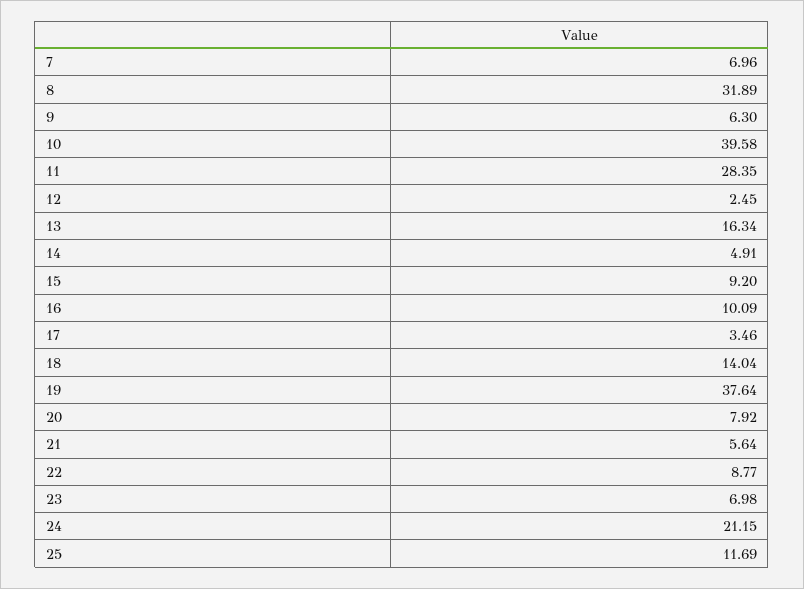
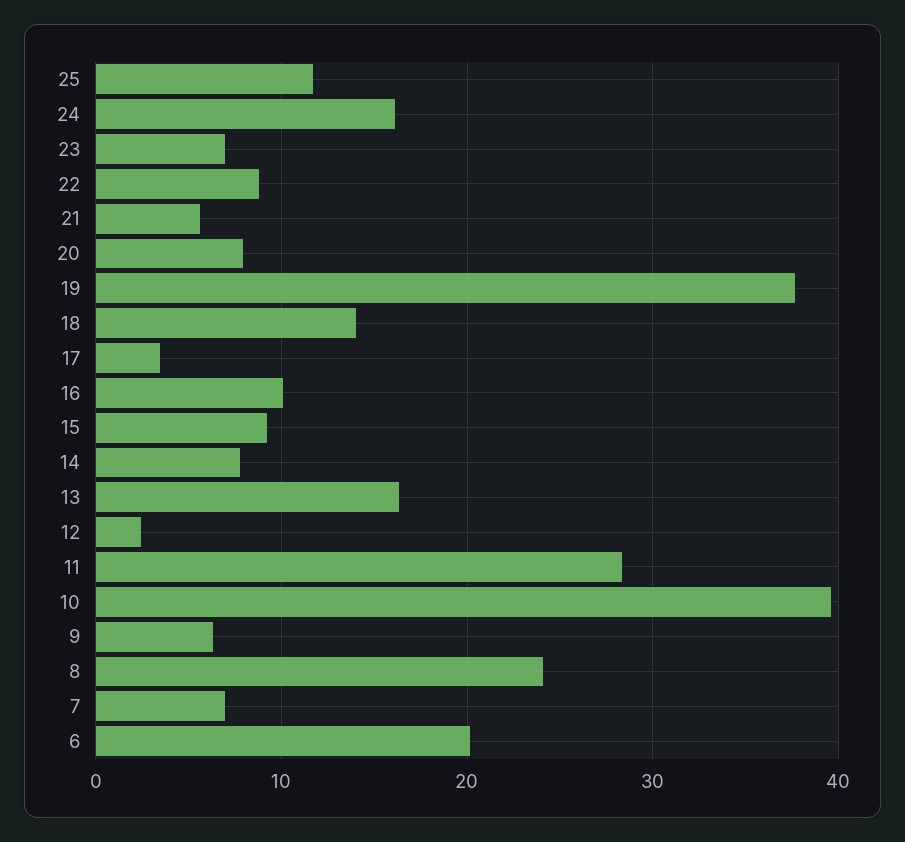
  {
    "7": 6.96,
-   "8": 31.89,
+   "8": 24,
    "9": 6.3,
    "10": 39.58,
    "11": 28.35,
    "12": 2.45,
    "13": 16.34,
-   "14": 4.91,
+   "14": 8,
    "15": 9.2,
    "16": 10.09,
    "17": 3.46,
    "18": 14.04,
    "19": 37.64,
    "20": 7.92,
    "21": 5.64,
    "22": 8.77,
    "23": 6.98,
-   "24": 21.15,
+   "24": 16,
-   "25": 11.69
+   "25": 11.69,
+   "6": 20
  }

